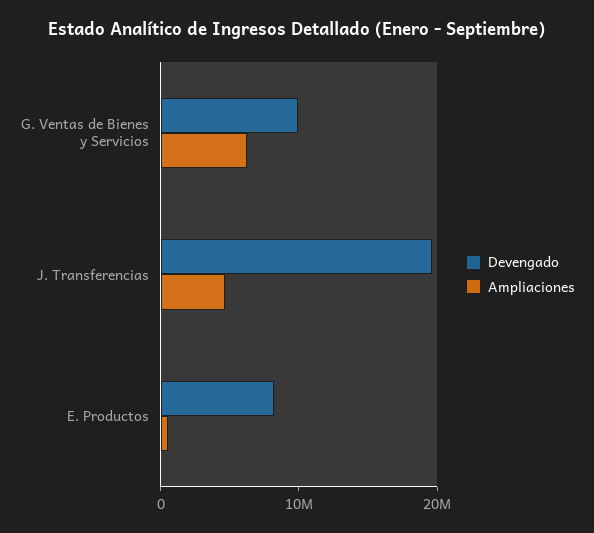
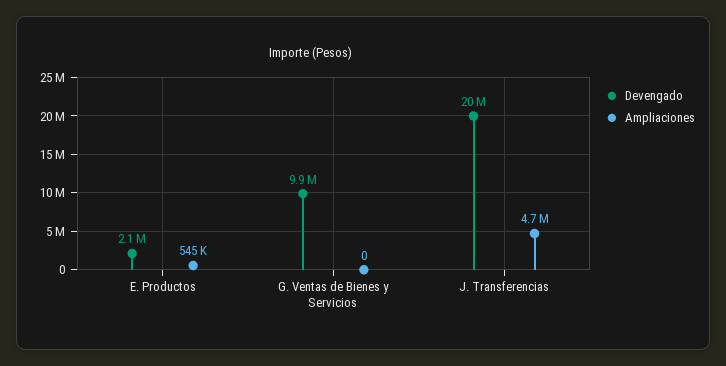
  {
    "Devengado": {
      "G. Ventas de Bienes y Servicios": 9900000,
      "J. Transferencias": 20000000,
-     "E. Productos": 8000000
+     "E. Productos": 2100000
    },
    "Ampliaciones": {
-     "G. Ventas de Bienes y Servicios": 6000000,
+     "G. Ventas de Bienes y Servicios": 0,
      "J. Transferencias": 4700000,
      "E. Productos": 545000
    }
  }

